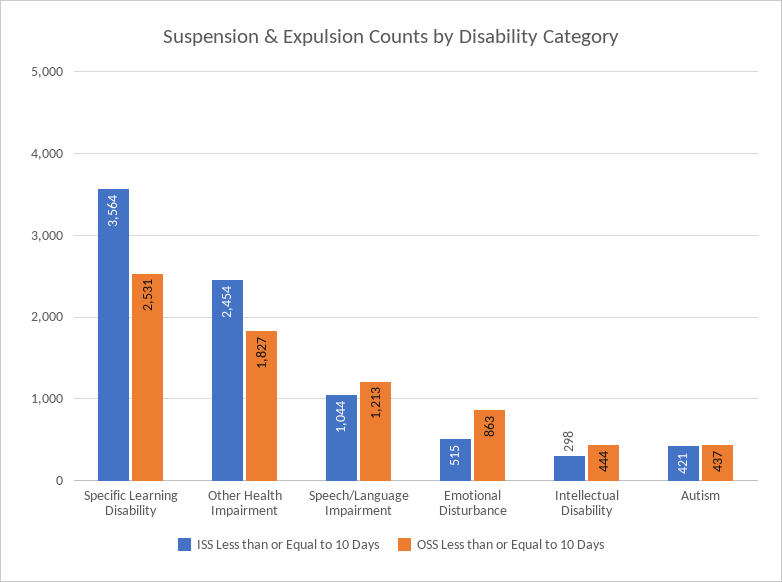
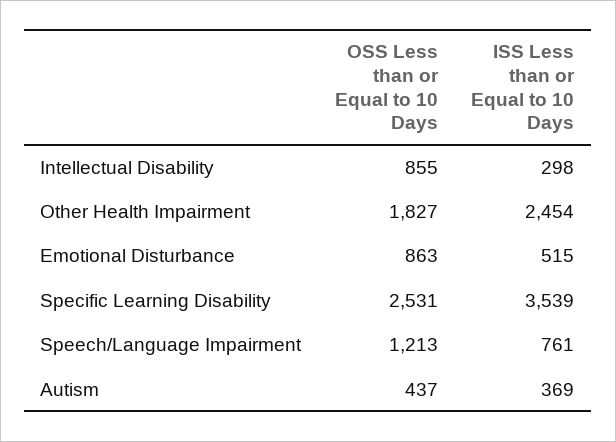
  {
    "ISS Less than or Equal to 10 Days": {
-     "Specific Learning Disability": 3564,
+     "Specific Learning Disability": 3539,
      "Other Health Impairment": 2454,
-     "Speech/Language Impairment": 1044,
+     "Speech/Language Impairment": 761,
      "Emotional Disturbance": 515,
      "Intellectual Disability": 298,
-     "Autism": 421
+     "Autism": 369
    },
    "OSS Less than or Equal to 10 Days": {
      "Specific Learning Disability": 2531,
      "Other Health Impairment": 1827,
      "Speech/Language Impairment": 1213,
      "Emotional Disturbance": 863,
-     "Intellectual Disability": 444,
+     "Intellectual Disability": 855,
      "Autism": 437
    }
  }

